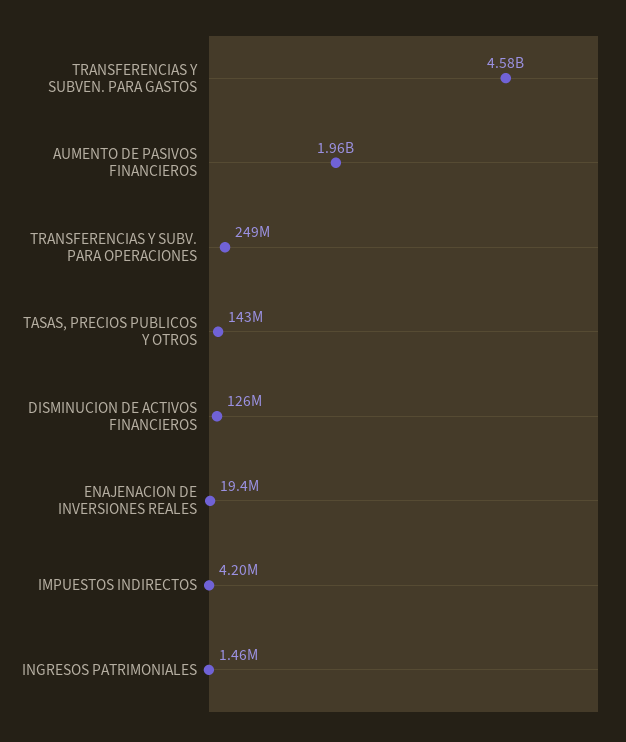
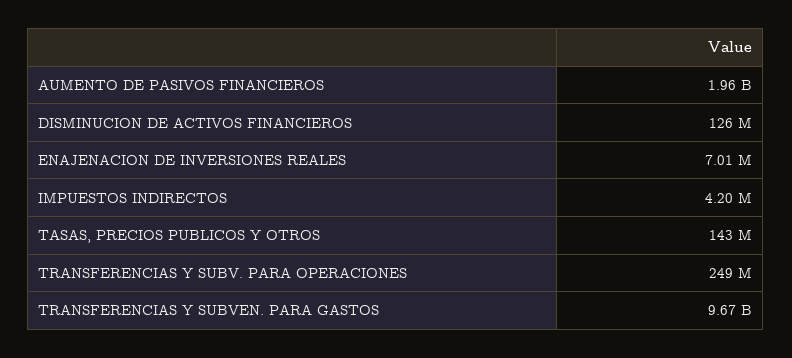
  {
-   "TRANSFERENCIAS Y SUBVEN. PARA GASTOS": 4580000000,
+   "TRANSFERENCIAS Y SUBVEN. PARA GASTOS": 9670000000,
    "AUMENTO DE PASIVOS FINANCIEROS": 1960000000,
    "TRANSFERENCIAS Y SUBV. PARA OPERACIONES": 249000000,
    "TASAS, PRECIOS PUBLICOS Y OTROS": 143000000,
    "DISMINUCION DE ACTIVOS FINANCIEROS": 126000000,
-   "ENAJENACION DE INVERSIONES REALES": 19400000,
+   "ENAJENACION DE INVERSIONES REALES": 7010000,
-   "IMPUESTOS INDIRECTOS": 4200000,
+   "IMPUESTOS INDIRECTOS": 4200000
-   "INGRESOS PATRIMONIALES": 1460000
  }

